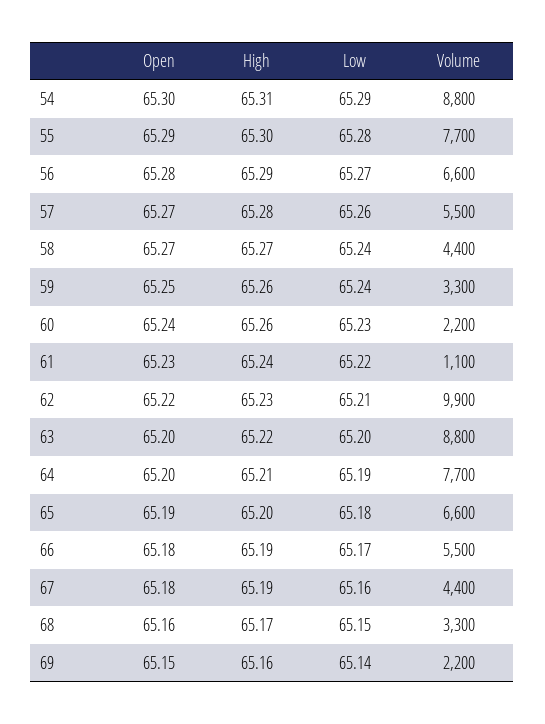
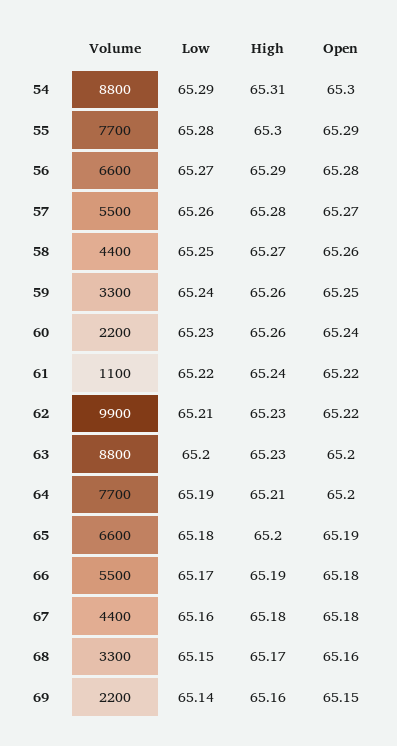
  {
    "Open": {
      "54": 65.3,
      "55": 65.29,
      "56": 65.28,
      "57": 65.27,
-     "58": 65.27,
+     "58": 65.26,
      "59": 65.25,
      "60": 65.24,
-     "61": 65.23,
+     "61": 65.22,
      "62": 65.22,
      "63": 65.2,
      "64": 65.2,
      "65": 65.19,
      "66": 65.18,
      "67": 65.18,
      "68": 65.16,
      "69": 65.15
    },
    "High": {
      "54": 65.31,
      "55": 65.3,
      "56": 65.29,
      "57": 65.28,
      "58": 65.27,
      "59": 65.26,
      "60": 65.26,
      "61": 65.24,
      "62": 65.23,
-     "63": 65.22,
+     "63": 65.23,
      "64": 65.21,
      "65": 65.2,
      "66": 65.19,
-     "67": 65.19,
+     "67": 65.18,
      "68": 65.17,
      "69": 65.16
    },
    "Low": {
      "54": 65.29,
      "55": 65.28,
      "56": 65.27,
      "57": 65.26,
-     "58": 65.24,
+     "58": 65.25,
      "59": 65.24,
      "60": 65.23,
      "61": 65.22,
      "62": 65.21,
      "63": 65.2,
      "64": 65.19,
      "65": 65.18,
      "66": 65.17,
      "67": 65.16,
      "68": 65.15,
      "69": 65.14
    },
    "Volume": {
      "54": 8800,
      "55": 7700,
      "56": 6600,
      "57": 5500,
      "58": 4400,
      "59": 3300,
      "60": 2200,
      "61": 1100,
      "62": 9900,
      "63": 8800,
      "64": 7700,
      "65": 6600,
      "66": 5500,
      "67": 4400,
      "68": 3300,
      "69": 2200
    }
  }

